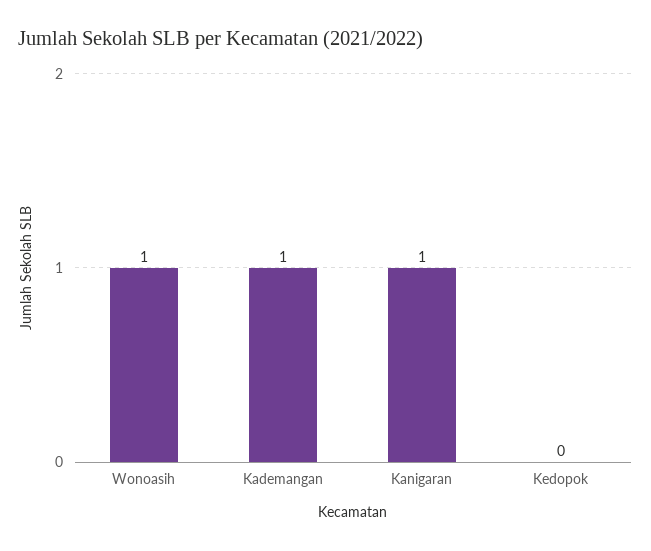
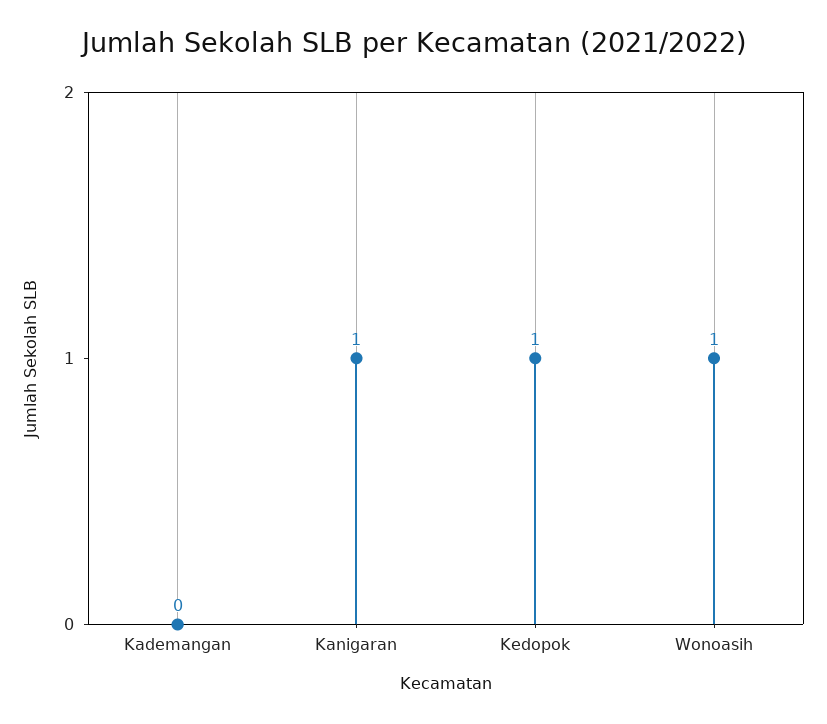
  {
    "Wonoasih": 1,
-   "Kademangan": 1,
+   "Kademangan": 0,
    "Kanigaran": 1,
-   "Kedopok": 0
+   "Kedopok": 1
  }

